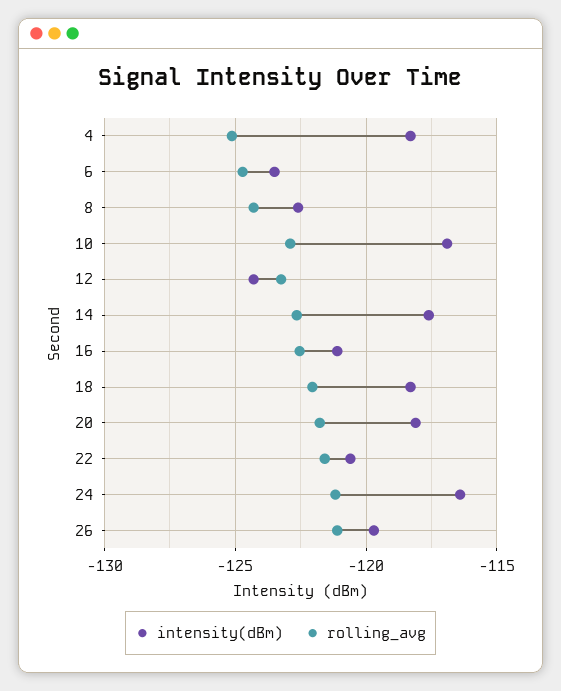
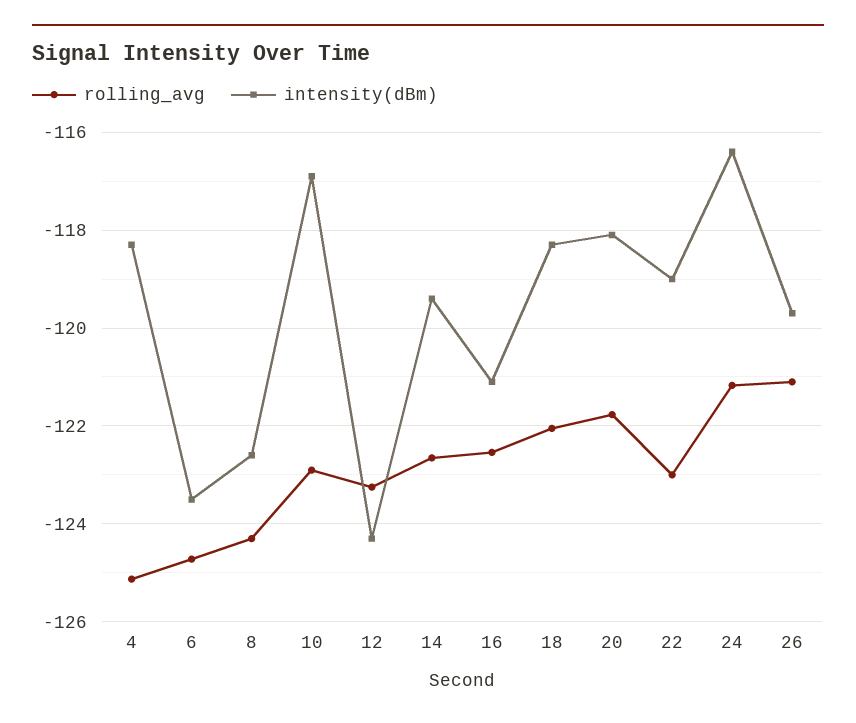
  {
    "intensity(dBm)": {
      "4": -118.4,
      "6": -123.6,
      "8": -122.6,
      "10": -117,
      "12": -124.4,
-     "14": -117.5,
+     "14": -119.4,
      "16": -121.2,
      "18": -118.4,
      "20": -118.2,
-     "22": -120.5,
+     "22": -119,
      "24": -116.4,
      "26": -119.8
    },
    "rolling_avg": {
      "4": -125.2,
      "6": -124.8,
      "8": -124.4,
      "10": -123,
      "12": -123.2,
      "14": -122.6,
      "16": -122.6,
      "18": -122,
      "20": -121.8,
-     "22": -121.5,
+     "22": -123,
      "24": -121.2,
      "26": -121.2
    }
  }

